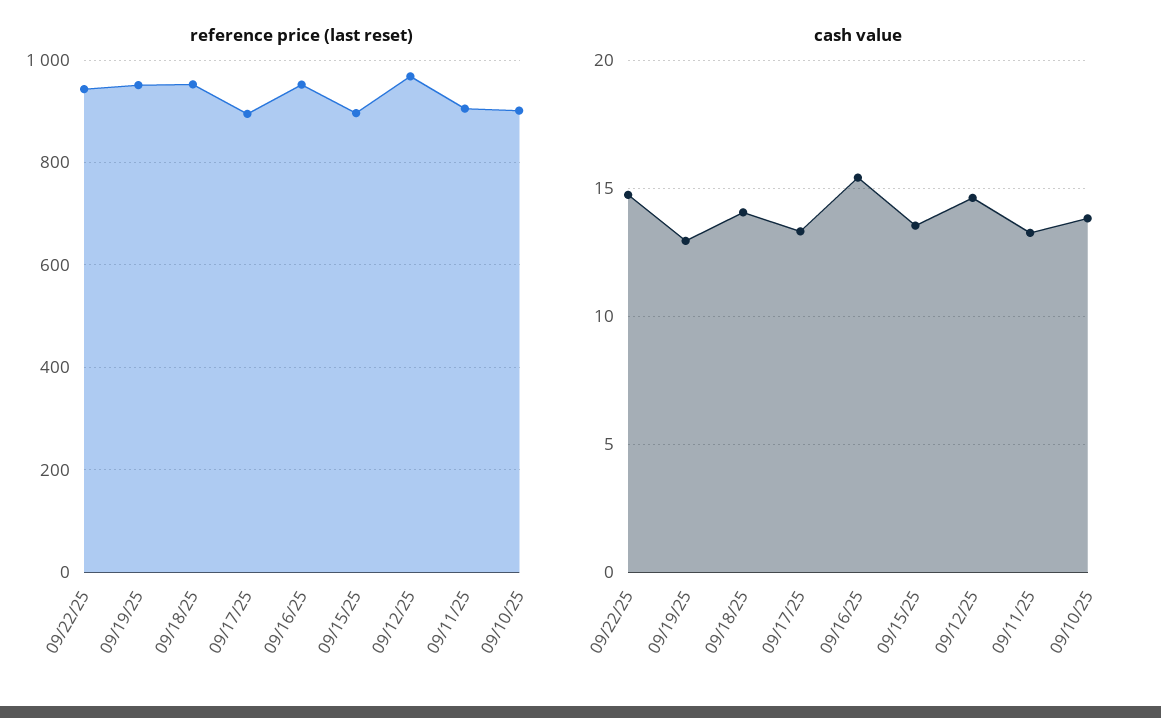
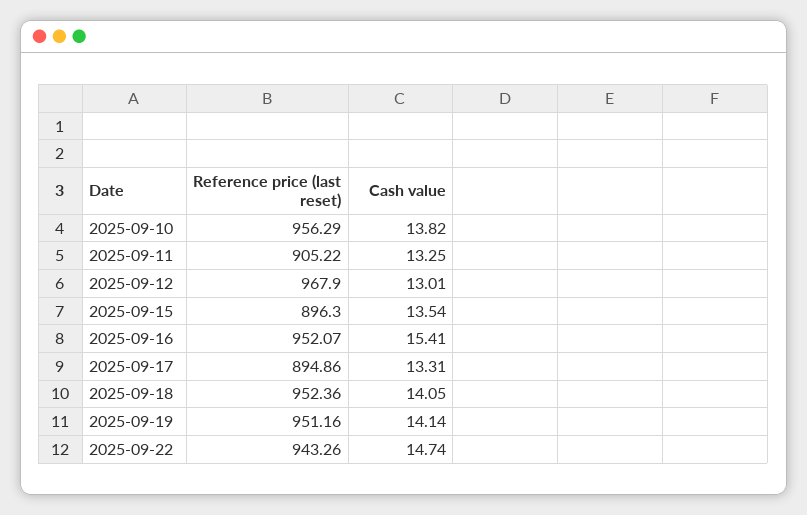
  {
    "reference price (last reset)": {
      "09/22/25": 943.26,
      "09/19/25": 951.16,
      "09/18/25": 952.36,
      "09/17/25": 894.86,
      "09/16/25": 952.07,
      "09/15/25": 896.3,
      "09/12/25": 967.9,
      "09/11/25": 905.22,
-     "09/10/25": 900
+     "09/10/25": 956.29
    },
    "cash value": {
      "09/22/25": 14.74,
-     "09/19/25": 13,
+     "09/19/25": 14.14,
      "09/18/25": 14.05,
      "09/17/25": 13.31,
      "09/16/25": 15.41,
      "09/15/25": 13.54,
-     "09/12/25": 14.5,
+     "09/12/25": 13.01,
      "09/11/25": 13.25,
      "09/10/25": 13.82
    }
  }

